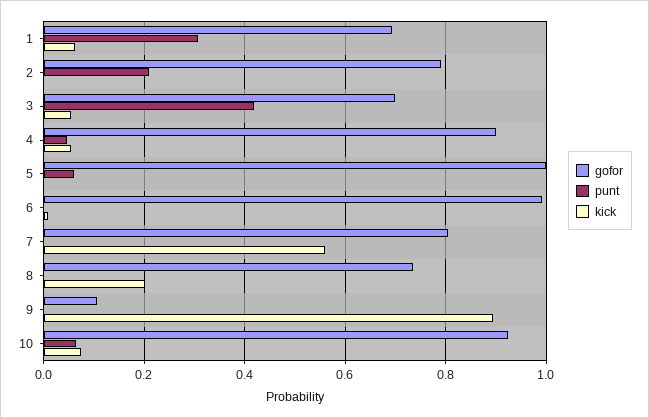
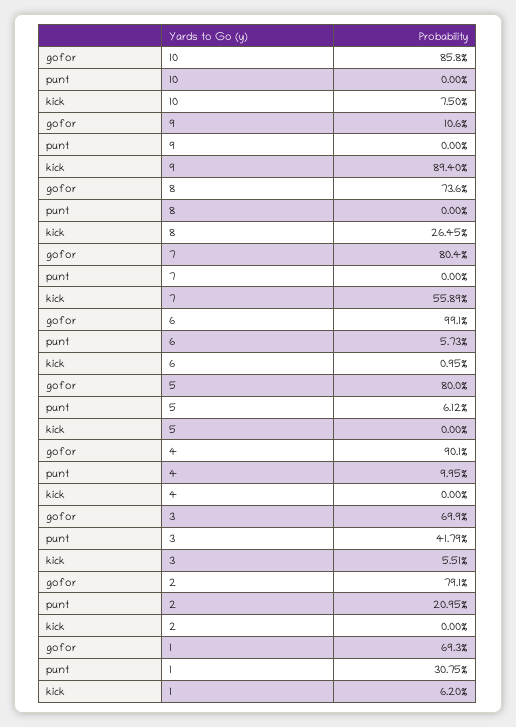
  {
    "gofor": {
      "1": 0.693,
      "2": 0.791,
      "3": 0.699,
      "4": 0.901,
-     "5": 1,
+     "5": 0.8,
      "6": 0.991,
      "7": 0.804,
      "8": 0.736,
      "9": 0.106,
-     "10": 0.92
+     "10": 0.858
    },
    "punt": {
      "1": 0.3075,
      "2": 0.2095,
      "3": 0.4179,
-     "4": 0.04,
+     "4": 0.0995,
      "5": 0.0612,
-     "6": 0,
+     "6": 0.0573,
      "7": 0,
      "8": 0,
      "9": 0,
-     "10": 0.06
+     "10": 0
    },
    "kick": {
      "1": 0.062,
      "2": 0,
      "3": 0.0551,
-     "4": 0.06,
+     "4": 0,
      "5": 0,
      "6": 0.0095,
      "7": 0.5589,
-     "8": 0.2,
+     "8": 0.2645,
      "9": 0.894,
      "10": 0.075
    }
  }

